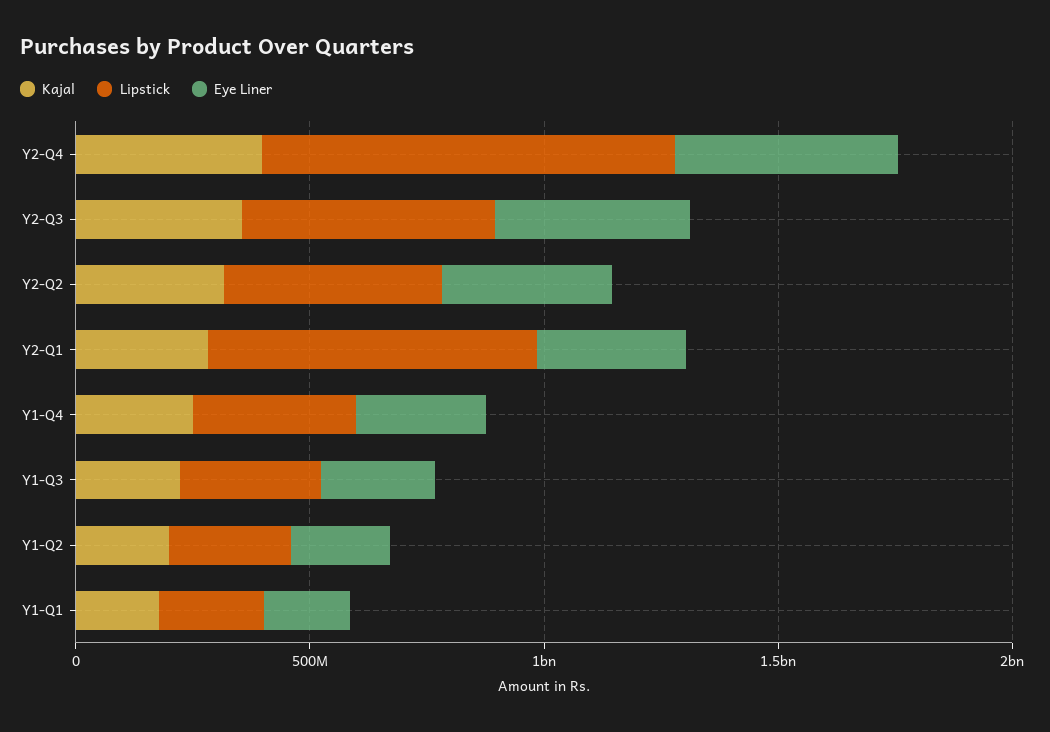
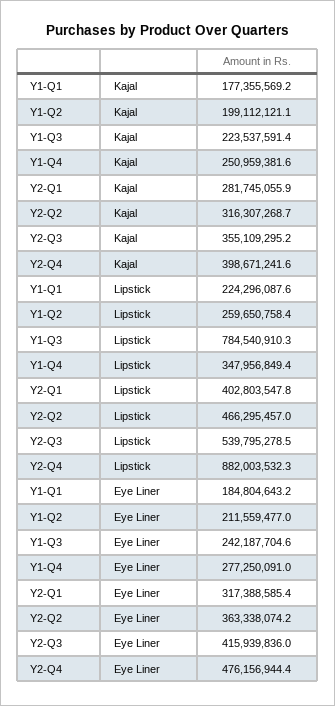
  {
    "Kajal": {
      "Y2-Q4": 398671241.6,
      "Y2-Q3": 355109295.2,
      "Y2-Q2": 316307268.7,
      "Y2-Q1": 281745055.9,
      "Y1-Q4": 250959381.6,
      "Y1-Q3": 223537591.4,
      "Y1-Q2": 199112121.1,
      "Y1-Q1": 177355569.2
    },
    "Lipstick": {
      "Y2-Q4": 882003532.3,
      "Y2-Q3": 539795278.5,
      "Y2-Q2": 466295457,
-     "Y2-Q1": 700000000,
+     "Y2-Q1": 402803547.8,
      "Y1-Q4": 347956849.4,
-     "Y1-Q3": 300000000,
+     "Y1-Q3": 784540910.3,
      "Y1-Q2": 259650758.4,
      "Y1-Q1": 224296087.6
    },
    "Eye Liner": {
      "Y2-Q4": 476156944.4,
      "Y2-Q3": 415939836,
      "Y2-Q2": 363338074.2,
      "Y2-Q1": 317388585.4,
      "Y1-Q4": 277250091,
      "Y1-Q3": 242187704.6,
      "Y1-Q2": 211559477,
      "Y1-Q1": 184804643.2
    }
  }

